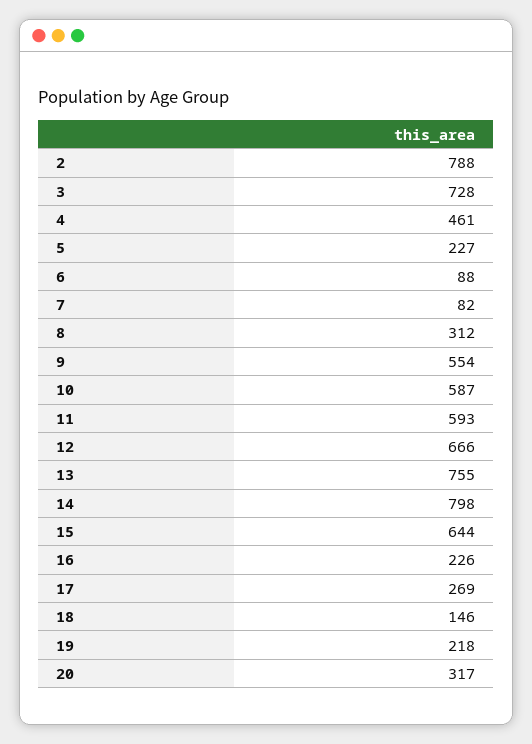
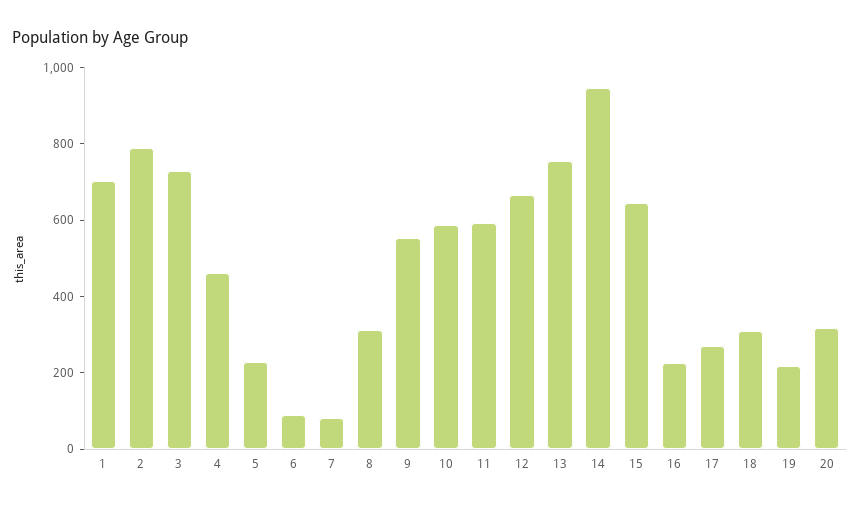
  {
    "2": 788,
    "3": 728,
    "4": 461,
    "5": 227,
    "6": 88,
    "7": 82,
    "8": 312,
    "9": 554,
    "10": 587,
    "11": 593,
    "12": 666,
    "13": 755,
-   "14": 798,
+   "14": 950,
    "15": 644,
    "16": 226,
    "17": 269,
-   "18": 146,
+   "18": 300,
    "19": 218,
-   "20": 317
+   "20": 317,
+   "1": 700
  }

